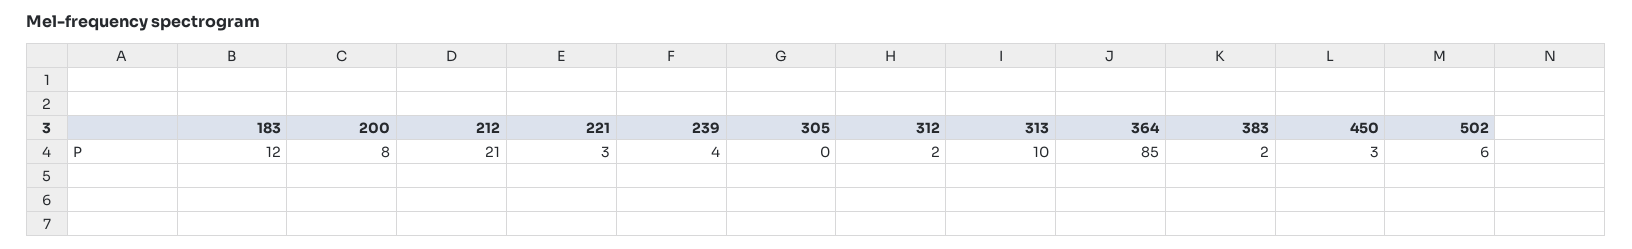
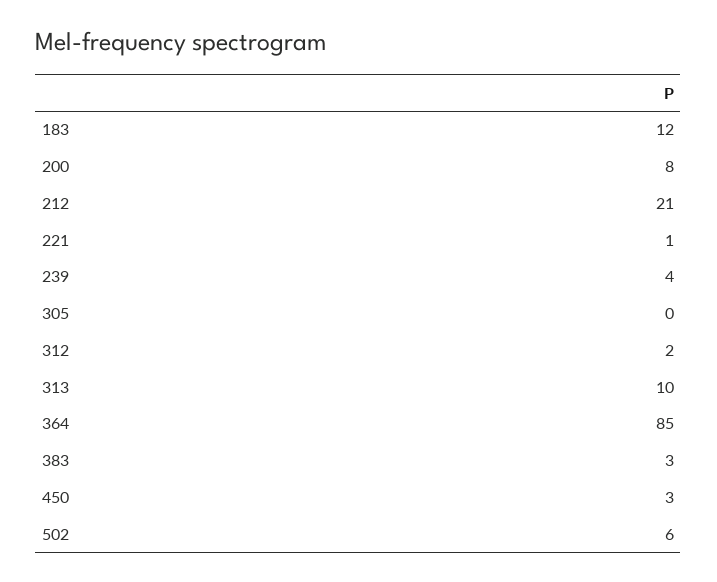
  {
    "183": 12,
    "200": 8,
    "212": 21,
-   "221": 3,
+   "221": 1,
    "239": 4,
    "305": 0,
    "312": 2,
    "313": 10,
    "364": 85,
-   "383": 2,
+   "383": 3,
    "450": 3,
    "502": 6
  }

